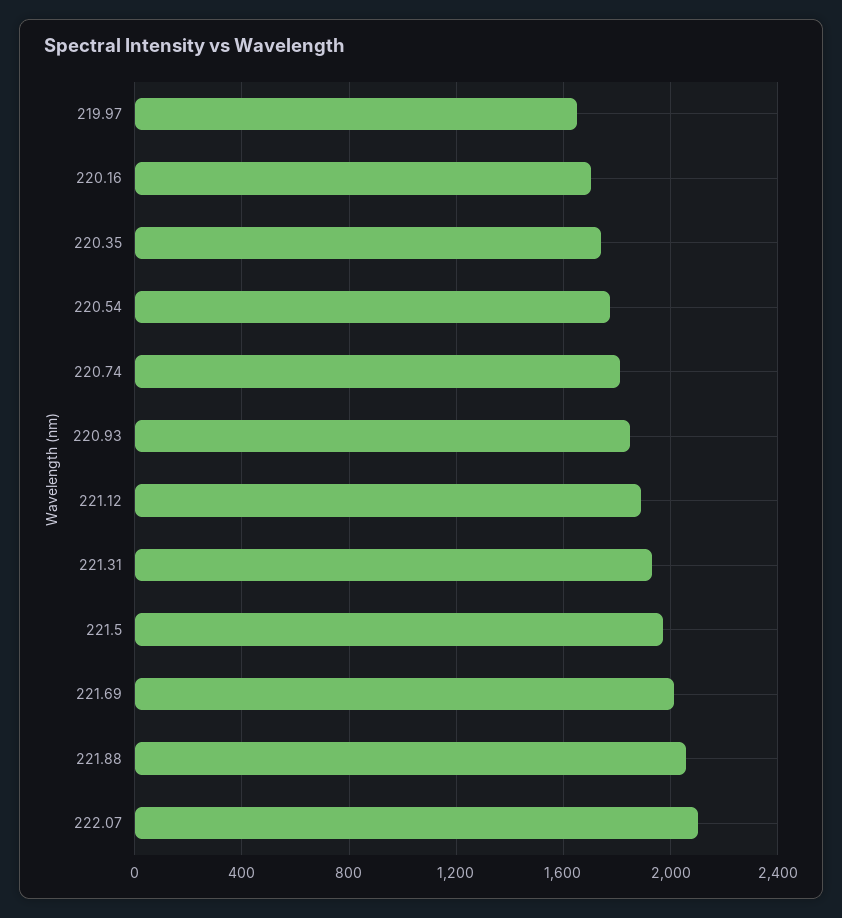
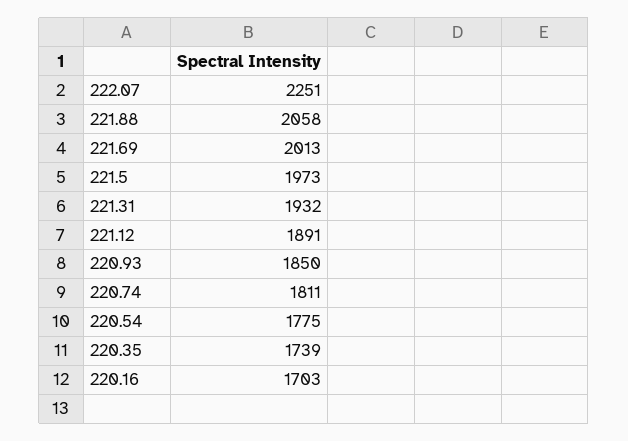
  {
-   "219.97": 1650,
    "220.16": 1703,
    "220.35": 1739,
    "220.54": 1775,
    "220.74": 1811,
    "220.93": 1850,
    "221.12": 1891,
    "221.31": 1932,
    "221.5": 1973,
    "221.69": 2013,
    "221.88": 2058,
-   "222.07": 2100
+   "222.07": 2251
  }

